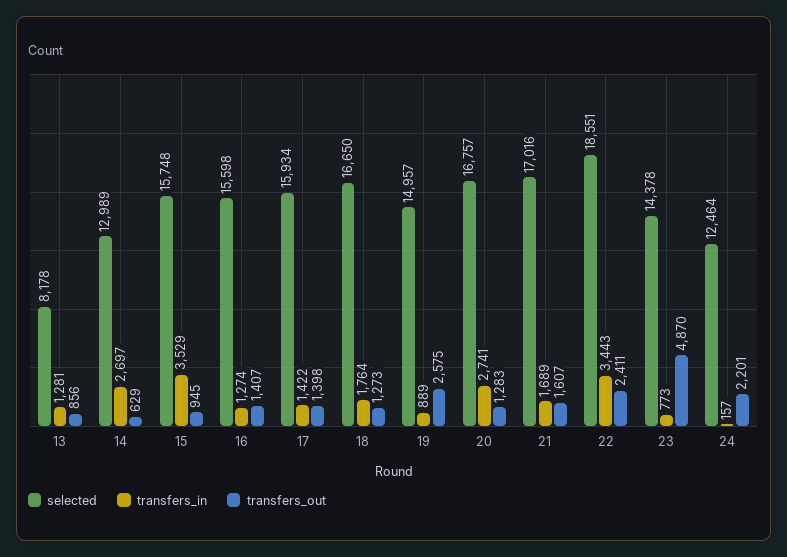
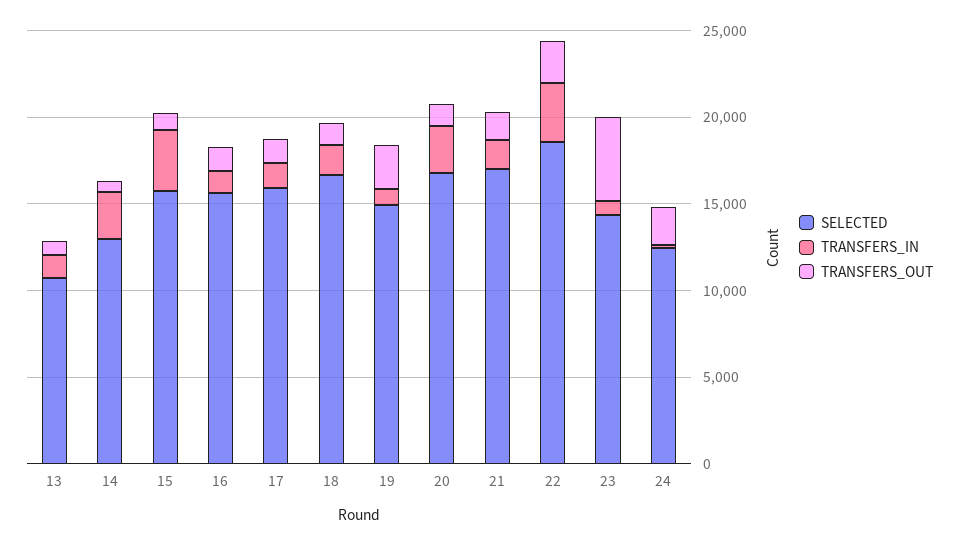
  {
    "selected": {
-     "13": 8178,
+     "13": 11000,
      "14": 12989,
      "15": 15748,
      "16": 15598,
      "17": 15934,
      "18": 16650,
      "19": 14957,
      "20": 16757,
      "21": 17016,
      "22": 18551,
      "23": 14378,
      "24": 12464
    },
    "transfers_in": {
      "13": 1281,
      "14": 2697,
      "15": 3529,
      "16": 1274,
      "17": 1422,
      "18": 1764,
      "19": 889,
      "20": 2741,
      "21": 1689,
      "22": 3443,
      "23": 773,
      "24": 157
    },
    "transfers_out": {
      "13": 856,
      "14": 629,
      "15": 945,
      "16": 1407,
      "17": 1398,
      "18": 1273,
      "19": 2575,
      "20": 1283,
      "21": 1607,
      "22": 2411,
      "23": 4870,
      "24": 2201
    }
  }

